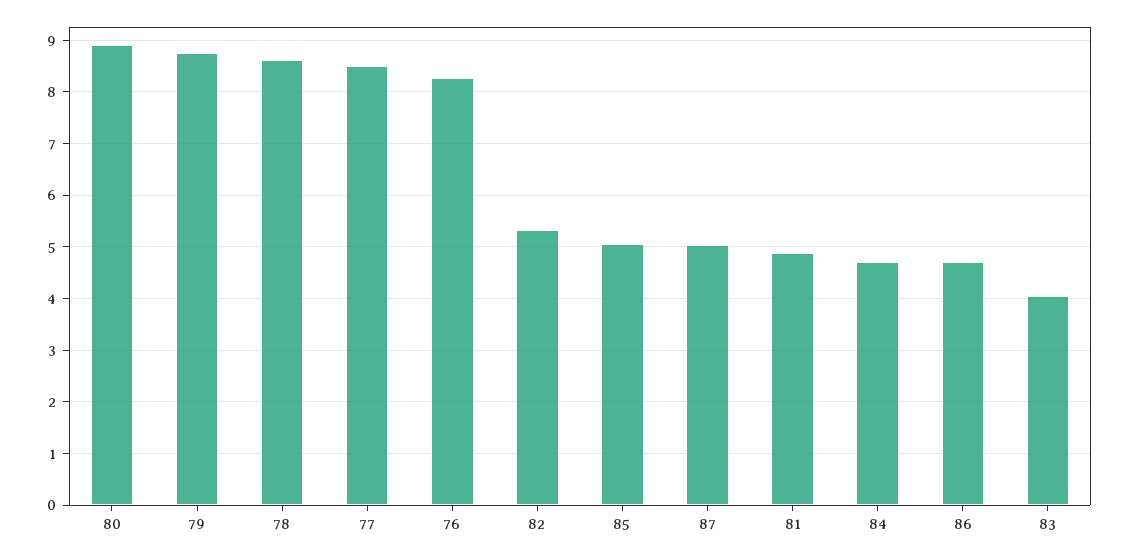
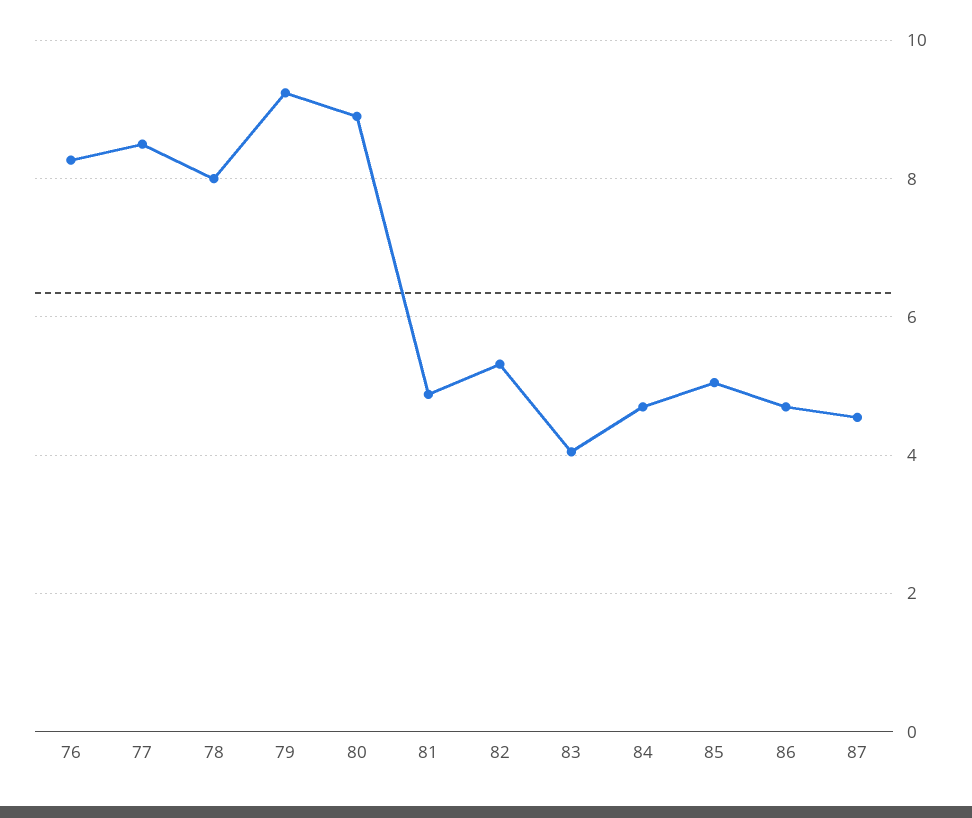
  {
    "80": 9,
-   "79": 8.8,
+   "79": 9.2,
-   "78": 8.6,
+   "78": 8,
    "77": 8.6,
    "76": 8.2,
    "82": 5.4,
    "85": 5,
-   "87": 5,
+   "87": 4.6,
    "81": 4.8,
    "84": 4.8,
    "86": 4.8,
    "83": 4
  }

